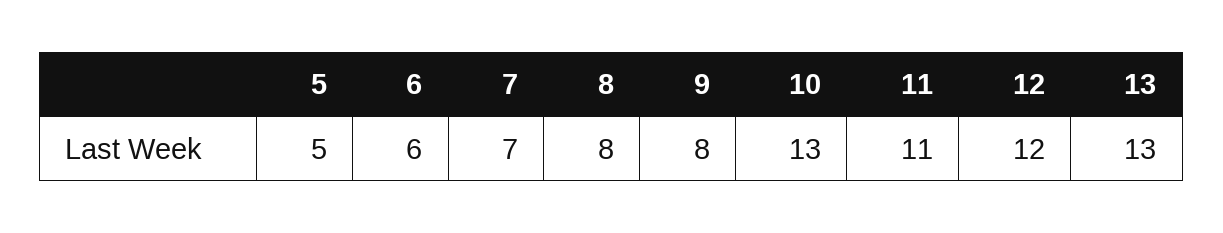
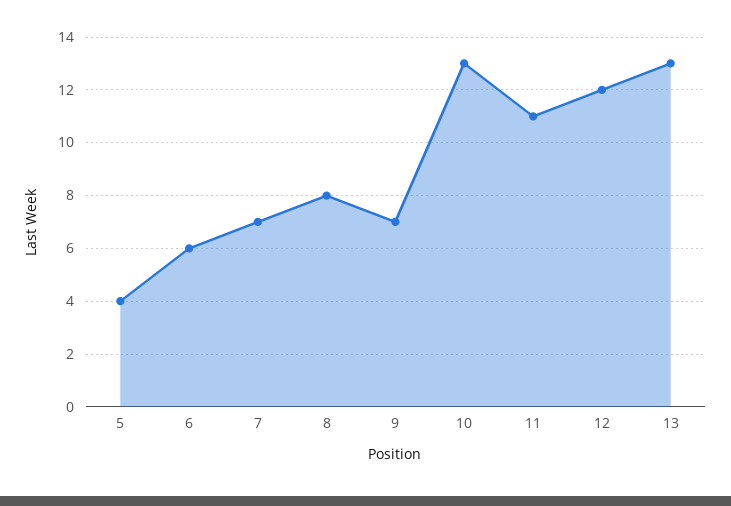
  {
-   "5": 5,
+   "5": 4,
    "6": 6,
    "7": 7,
    "8": 8,
-   "9": 8,
+   "9": 7,
    "10": 13,
    "11": 11,
    "12": 12,
    "13": 13
  }

